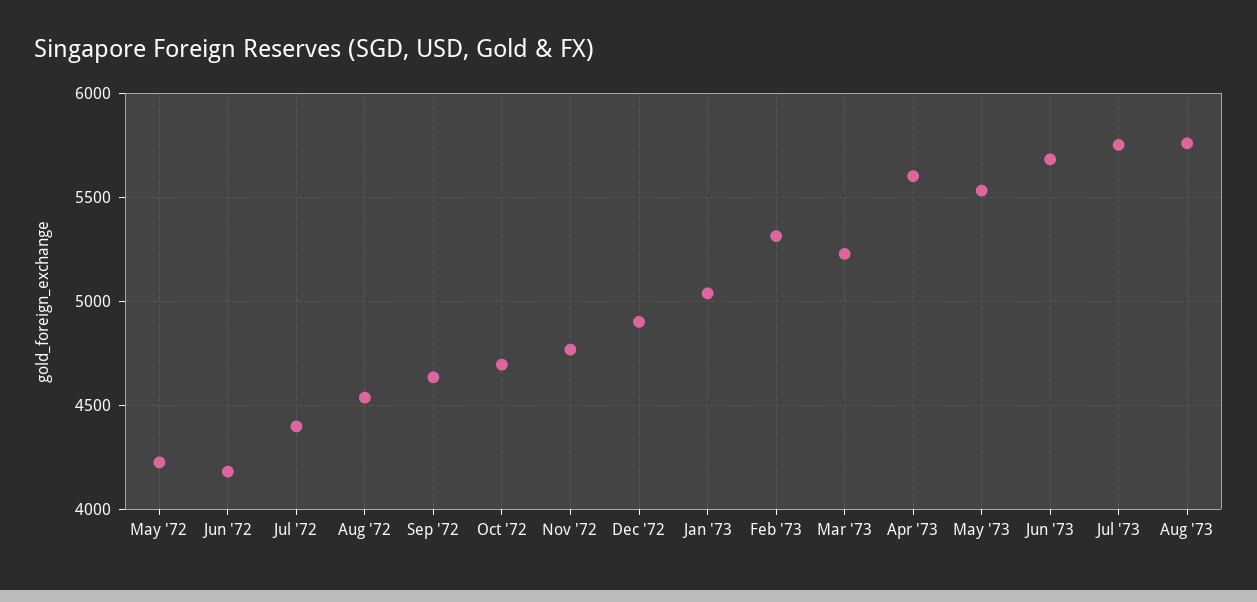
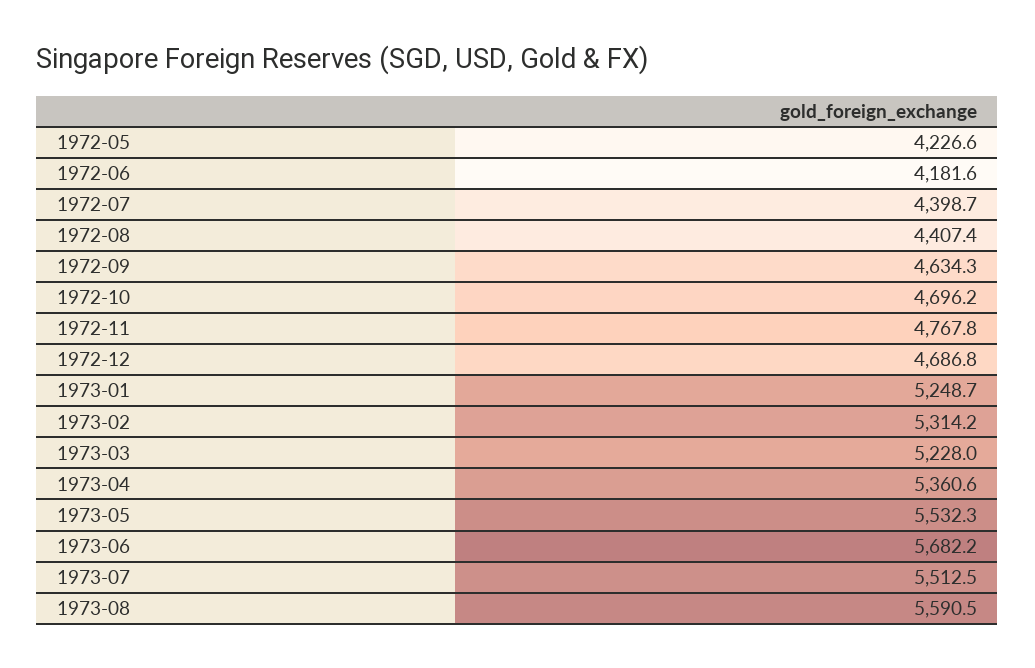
  {
    "May '72": 4226.6,
    "Jun '72": 4181.6,
    "Jul '72": 4398.7,
-   "Aug '72": 4550,
+   "Aug '72": 4407.4,
    "Sep '72": 4634.3,
    "Oct '72": 4696.2,
    "Nov '72": 4767.8,
-   "Dec '72": 4900,
+   "Dec '72": 4686.8,
-   "Jan '73": 5050,
+   "Jan '73": 5248.7,
    "Feb '73": 5314.2,
    "Mar '73": 5228,
-   "Apr '73": 5600,
+   "Apr '73": 5360.6,
    "May '73": 5532.3,
    "Jun '73": 5682.2,
-   "Jul '73": 5750,
+   "Jul '73": 5512.5,
-   "Aug '73": 5750
+   "Aug '73": 5590.5
  }

